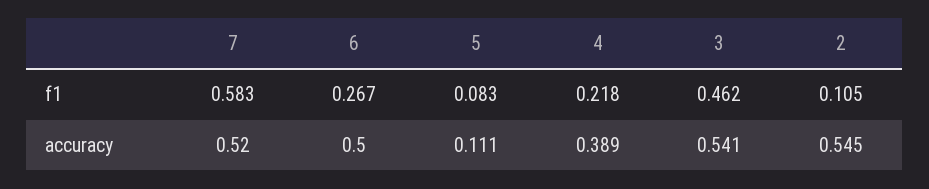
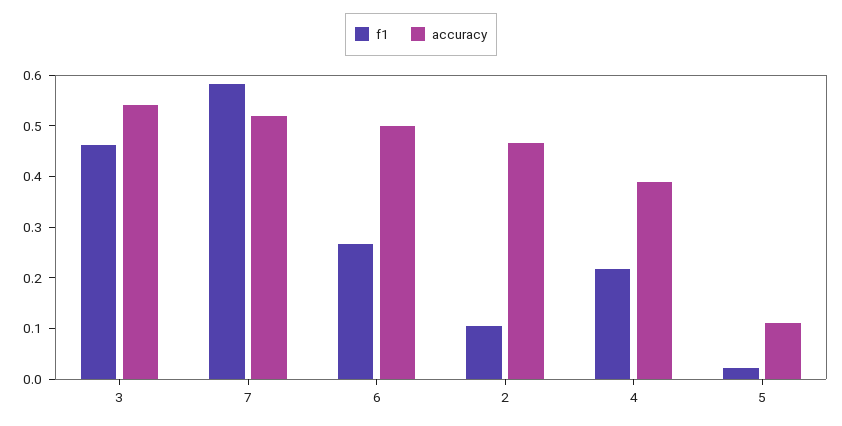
  {
    "f1": {
      "7": 0.583,
      "6": 0.267,
-     "5": 0.083,
+     "5": 0.02,
      "4": 0.218,
      "3": 0.462,
      "2": 0.105
    },
    "accuracy": {
      "7": 0.52,
      "6": 0.5,
      "5": 0.111,
      "4": 0.389,
      "3": 0.541,
-     "2": 0.545
+     "2": 0.46
    }
  }

